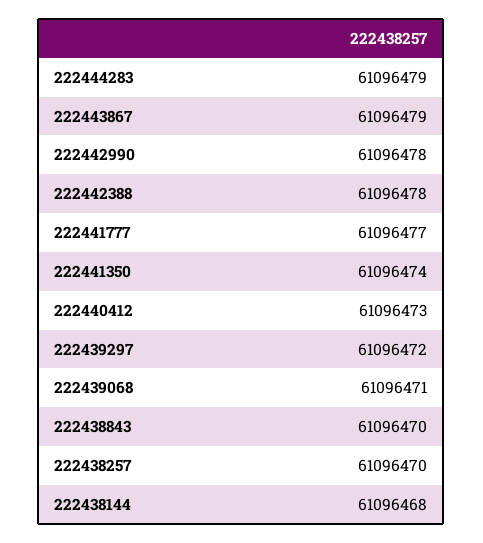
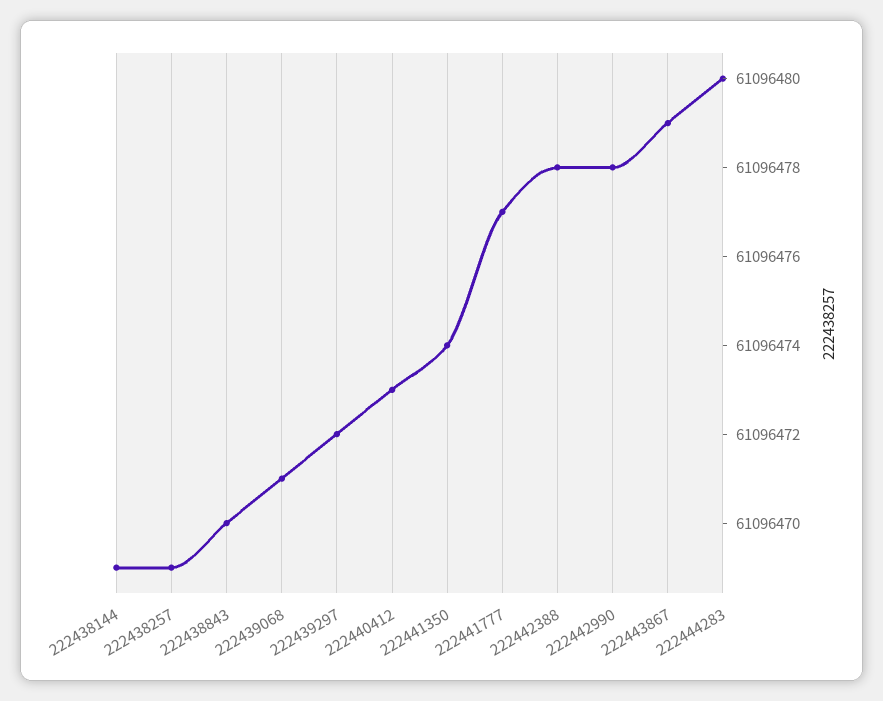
  {
-   "222444283": 61096479,
+   "222444283": 61096480,
    "222443867": 61096479,
    "222442990": 61096478,
    "222442388": 61096478,
    "222441777": 61096477,
    "222441350": 61096474,
    "222440412": 61096473,
    "222439297": 61096472,
    "222439068": 61096471,
    "222438843": 61096470,
-   "222438257": 61096470,
+   "222438257": 61096469,
-   "222438144": 61096468
+   "222438144": 61096469
  }

